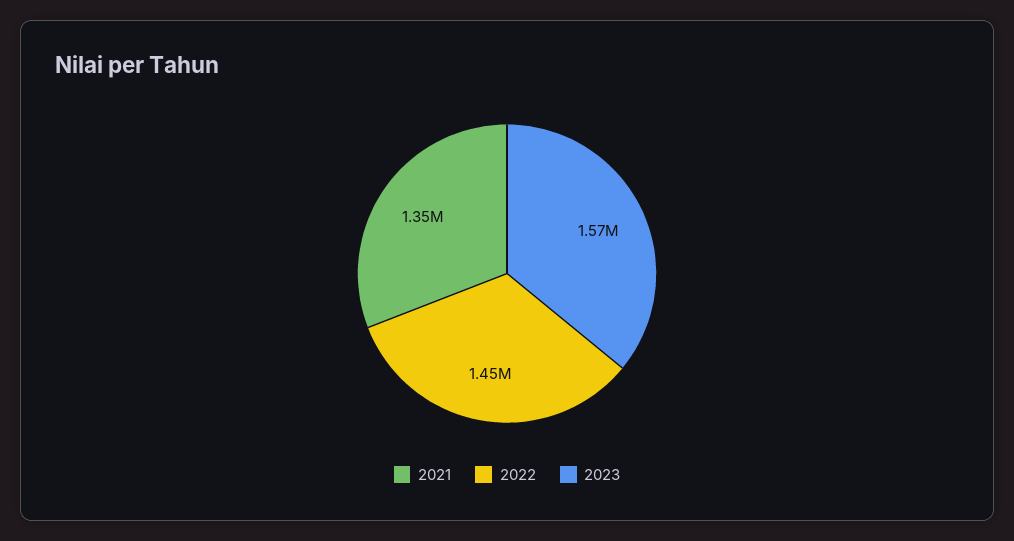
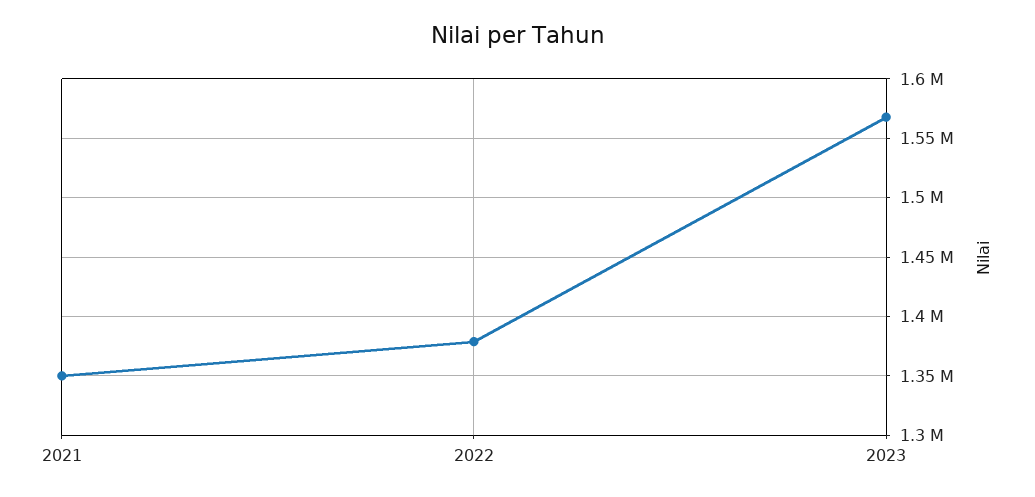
  {
    "2021": 1350000,
-   "2022": 1450000,
+   "2022": 1380000,
    "2023": 1570000
  }

